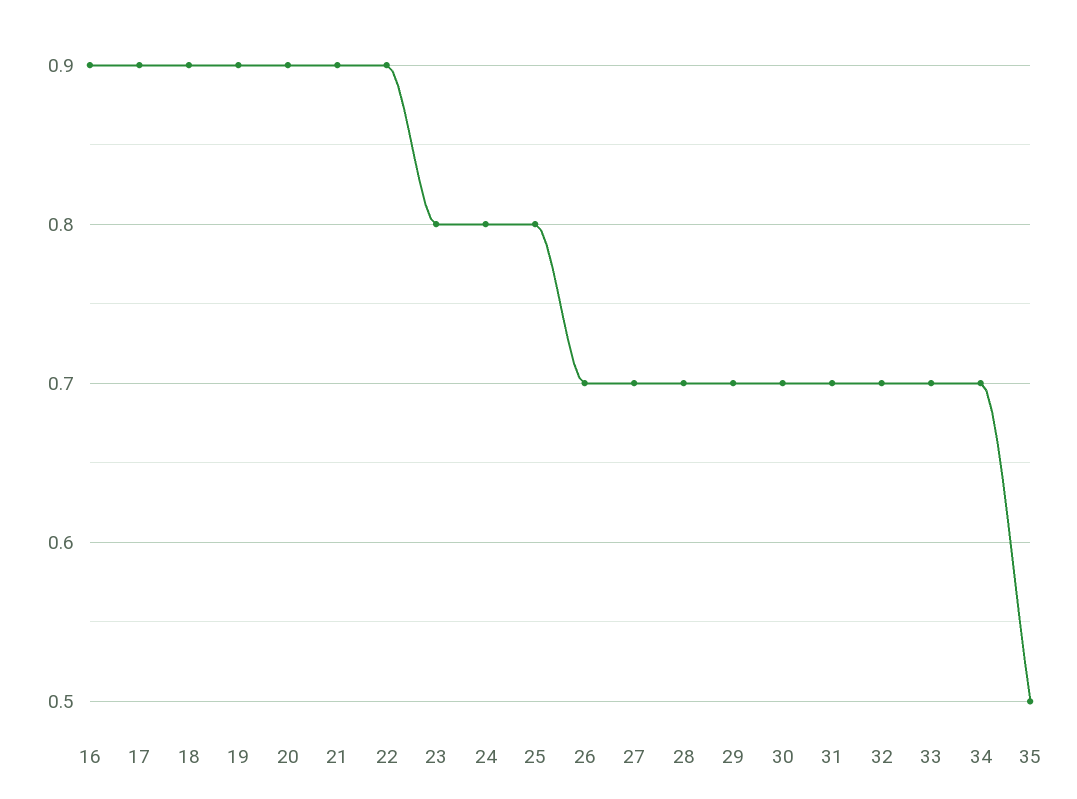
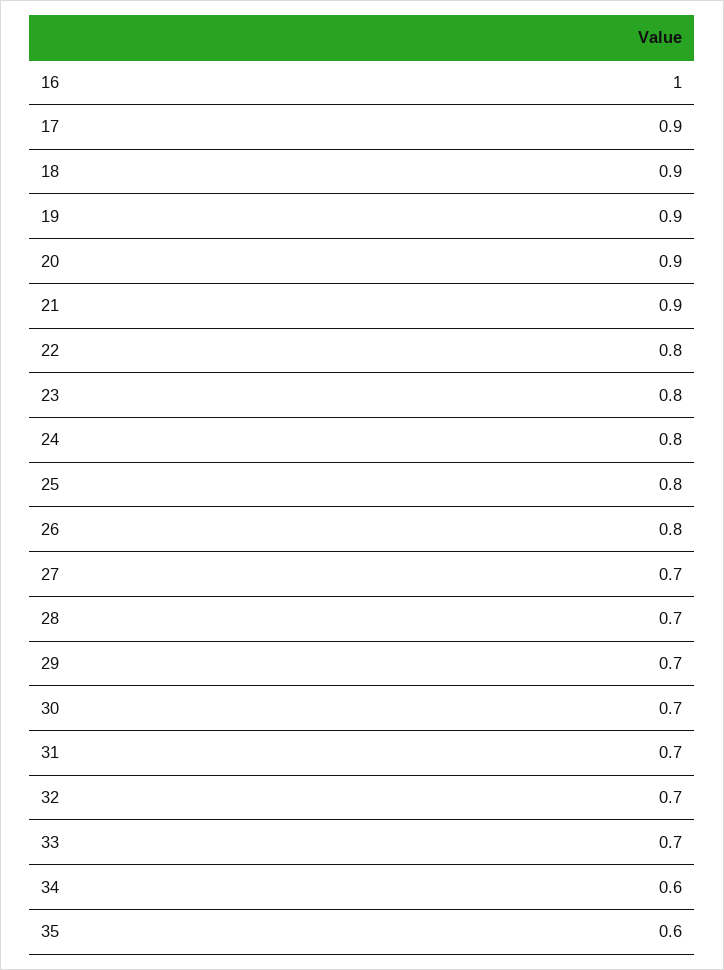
  {
-   "16": 0.9,
+   "16": 1,
    "17": 0.9,
    "18": 0.9,
    "19": 0.9,
    "20": 0.9,
    "21": 0.9,
-   "22": 0.9,
+   "22": 0.8,
    "23": 0.8,
    "24": 0.8,
    "25": 0.8,
-   "26": 0.7,
+   "26": 0.8,
    "27": 0.7,
    "28": 0.7,
    "29": 0.7,
    "30": 0.7,
    "31": 0.7,
    "32": 0.7,
    "33": 0.7,
-   "34": 0.7,
+   "34": 0.6,
-   "35": 0.5
+   "35": 0.6
  }

